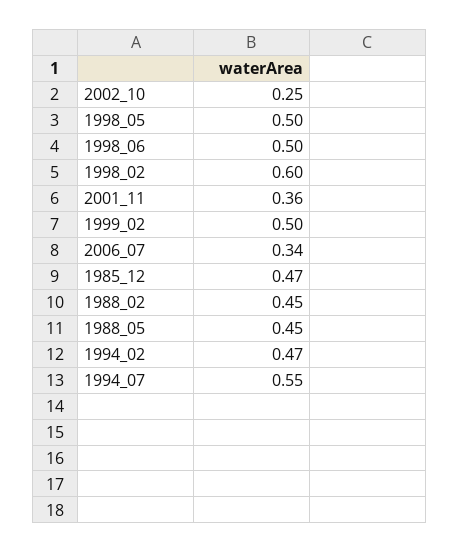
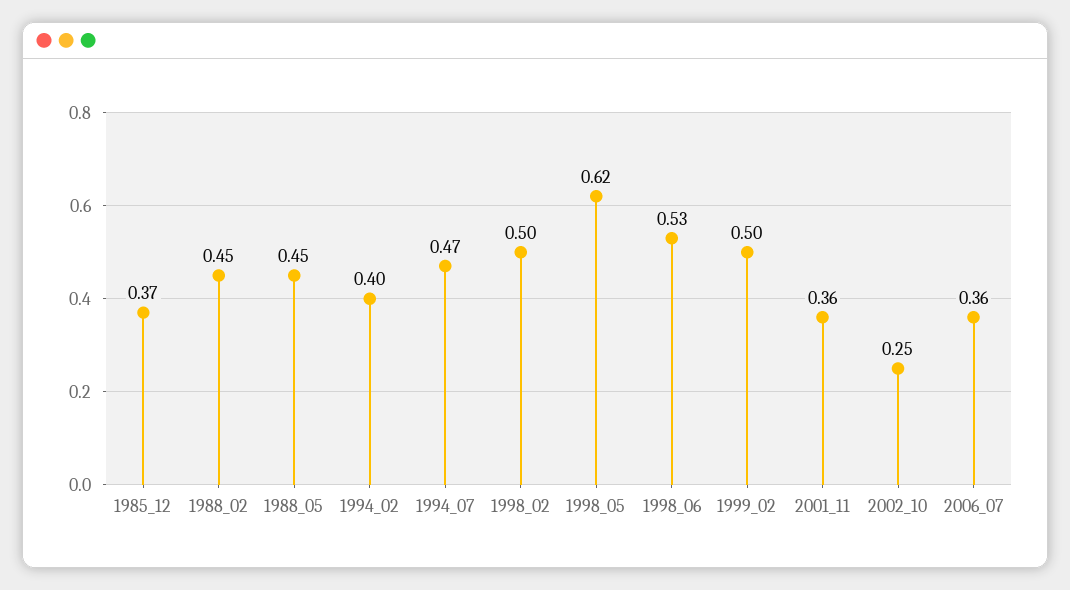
  {
    "2002_10": 0.25,
-   "1998_05": 0.5,
+   "1998_05": 0.62,
-   "1998_06": 0.5,
+   "1998_06": 0.53,
-   "1998_02": 0.6,
+   "1998_02": 0.5,
    "2001_11": 0.36,
    "1999_02": 0.5,
-   "2006_07": 0.34,
+   "2006_07": 0.36,
-   "1985_12": 0.47,
+   "1985_12": 0.37,
    "1988_02": 0.45,
    "1988_05": 0.45,
-   "1994_02": 0.47,
+   "1994_02": 0.4,
-   "1994_07": 0.55
+   "1994_07": 0.47
  }

